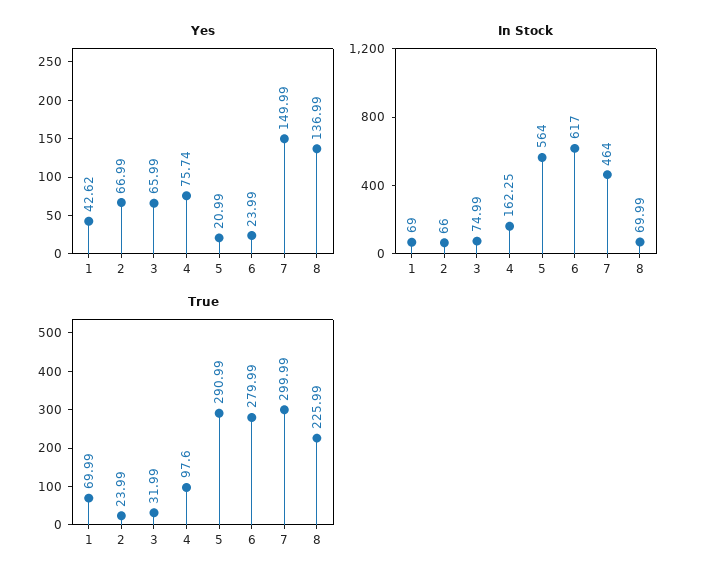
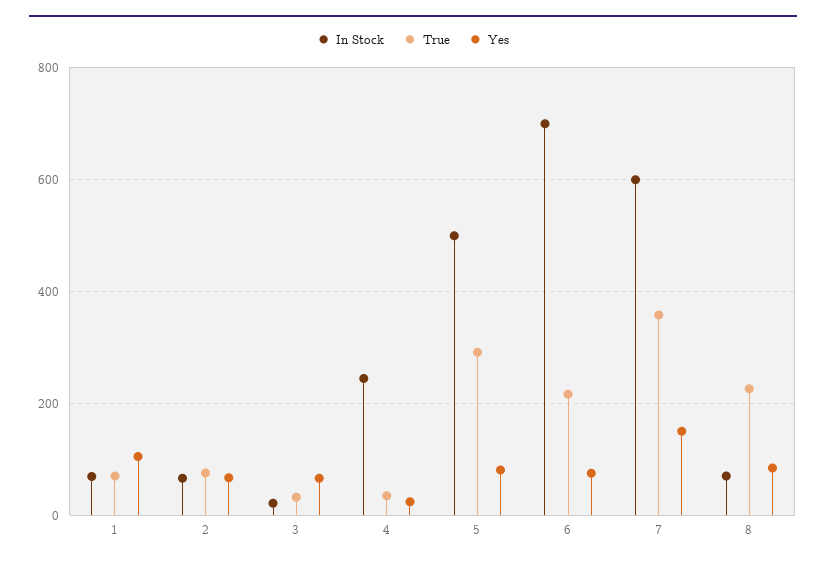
  {
    "Yes": {
-     "1": 42.62,
+     "1": 100,
      "2": 66.99,
      "3": 65.99,
-     "4": 75.74,
+     "4": 20,
-     "5": 20.99,
+     "5": 80,
-     "6": 23.99,
+     "6": 80,
      "7": 149.99,
-     "8": 136.99
+     "8": 80
    },
    "In Stock": {
      "1": 69,
      "2": 66,
-     "3": 74.99,
+     "3": 20,
-     "4": 162.25,
+     "4": 240,
-     "5": 564,
+     "5": 500,
-     "6": 617,
+     "6": 700,
-     "7": 464,
+     "7": 600,
      "8": 69.99
    },
    "True": {
      "1": 69.99,
-     "2": 23.99,
+     "2": 80,
      "3": 31.99,
-     "4": 97.6,
+     "4": 40,
      "5": 290.99,
-     "6": 279.99,
+     "6": 220,
-     "7": 299.99,
+     "7": 360,
      "8": 225.99
    }
  }

